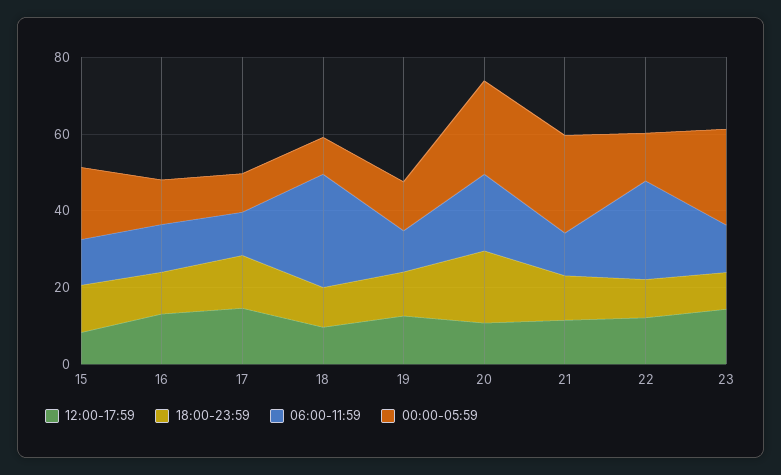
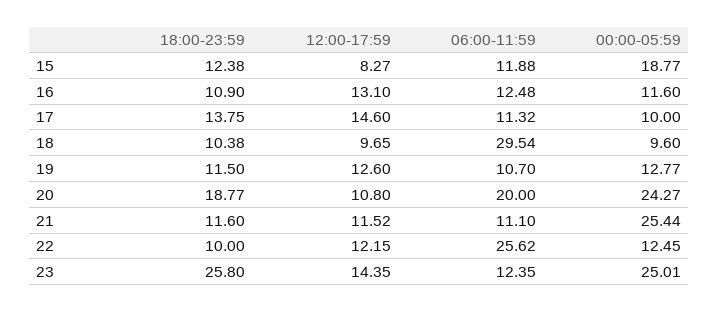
  {
    "12:00-17:59": {
      "15": 8.27,
      "16": 13.1,
      "17": 14.6,
      "18": 9.65,
      "19": 12.6,
      "20": 10.8,
      "21": 11.52,
      "22": 12.15,
      "23": 14.35
    },
    "18:00-23:59": {
      "15": 12.38,
      "16": 10.9,
      "17": 13.75,
      "18": 10.38,
      "19": 11.5,
      "20": 18.77,
      "21": 11.6,
      "22": 10,
-     "23": 10
+     "23": 25.8
    },
    "06:00-11:59": {
      "15": 11.88,
      "16": 12.48,
      "17": 11.32,
      "18": 29.54,
      "19": 10.7,
      "20": 20,
      "21": 11.1,
      "22": 25.62,
      "23": 12.35
    },
    "00:00-05:59": {
      "15": 18.77,
      "16": 11.6,
      "17": 10,
      "18": 9.6,
      "19": 12.77,
      "20": 24.27,
      "21": 25.44,
      "22": 12.45,
      "23": 25.01
    }
  }

